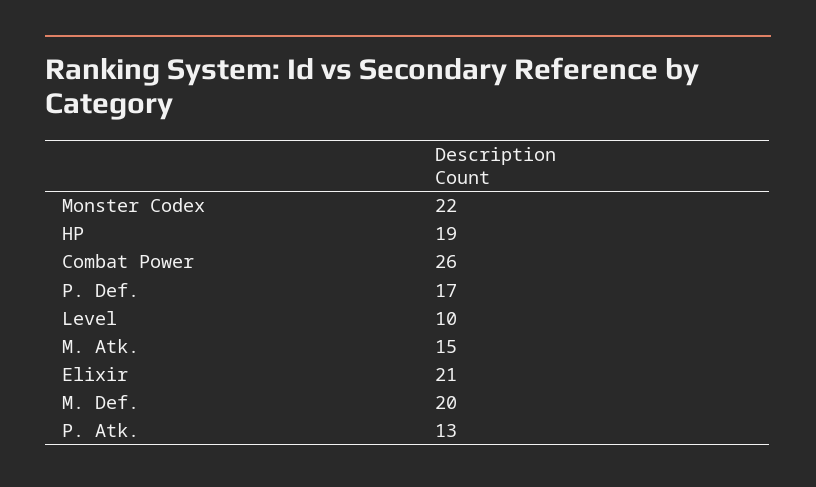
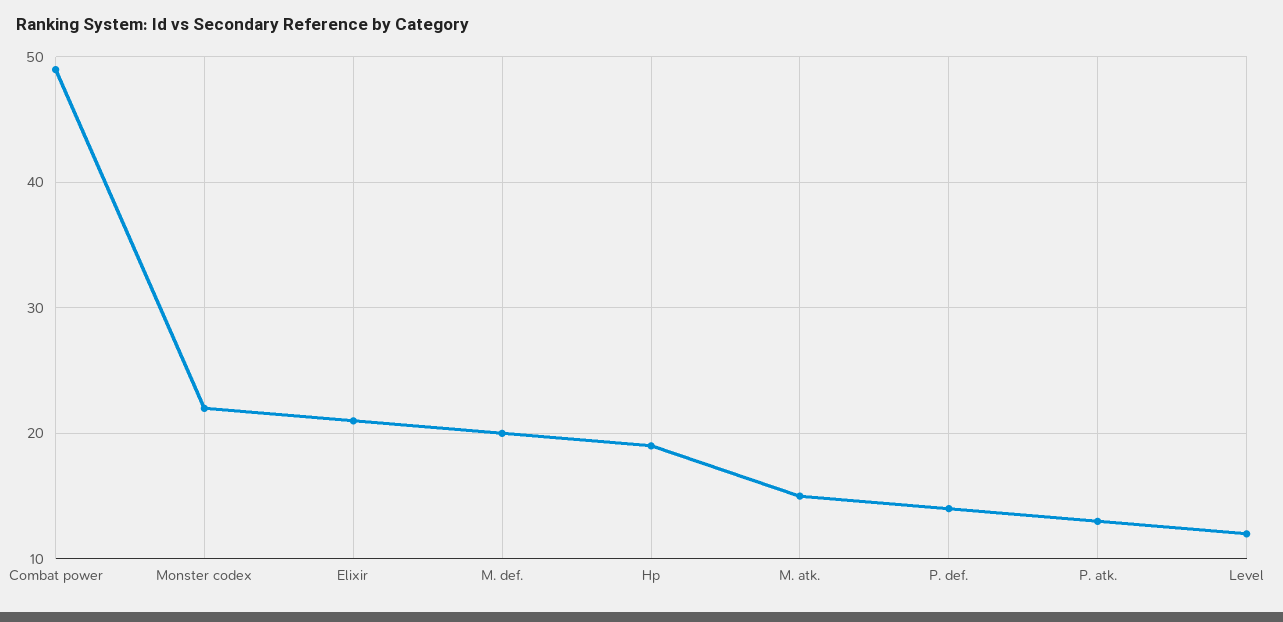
  {
    "Monster Codex": 22,
    "HP": 19,
-   "Combat Power": 26,
+   "Combat Power": 49,
-   "P. Def.": 17,
+   "P. Def.": 14,
-   "Level": 10,
+   "Level": 12,
    "M. Atk.": 15,
    "Elixir": 21,
    "M. Def.": 20,
    "P. Atk.": 13
  }

